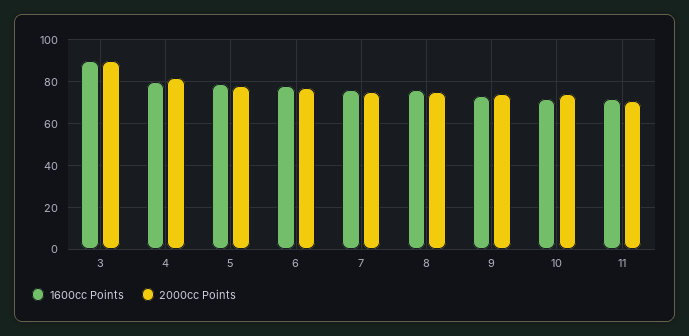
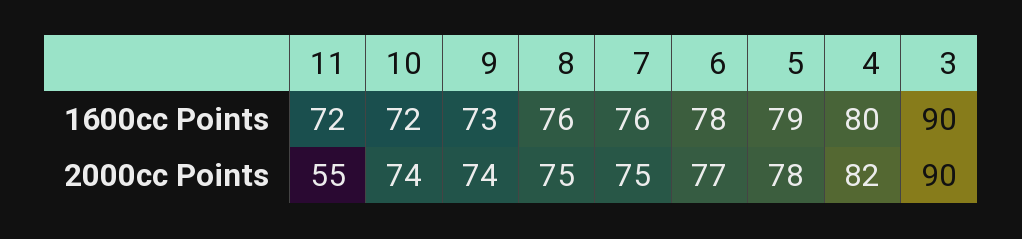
  {
    "1600cc Points": {
      "3": 90,
      "4": 80,
      "5": 79,
      "6": 78,
      "7": 76,
      "8": 76,
      "9": 73,
      "10": 72,
      "11": 72
    },
    "2000cc Points": {
      "3": 90,
      "4": 82,
      "5": 78,
      "6": 77,
      "7": 75,
      "8": 75,
      "9": 74,
      "10": 74,
-     "11": 70
+     "11": 55
    }
  }

